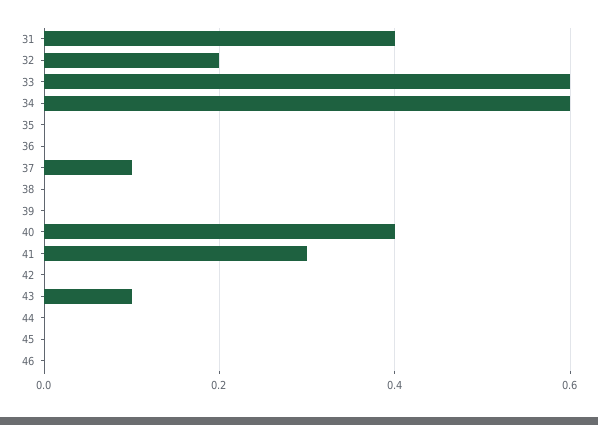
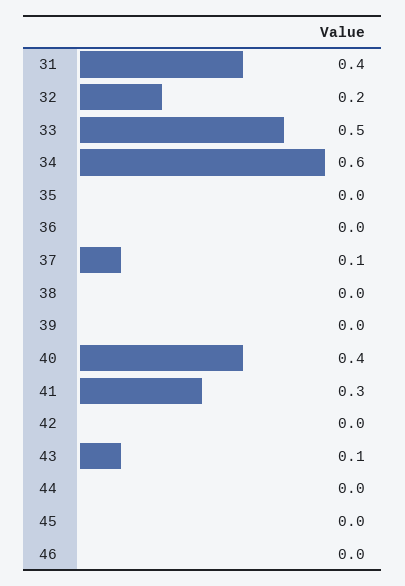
  {
    "31": 0.4,
    "32": 0.2,
-   "33": 0.6,
+   "33": 0.5,
    "34": 0.6,
    "35": 0,
    "36": 0,
    "37": 0.1,
    "38": 0,
    "39": 0,
    "40": 0.4,
    "41": 0.3,
    "42": 0,
    "43": 0.1,
    "44": 0,
    "45": 0,
    "46": 0
  }

